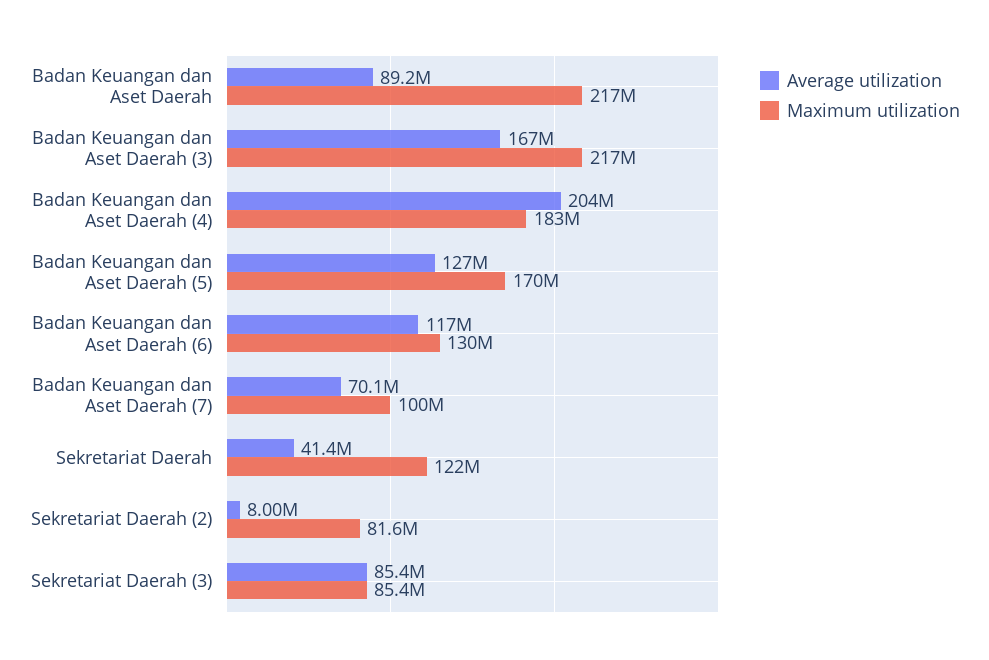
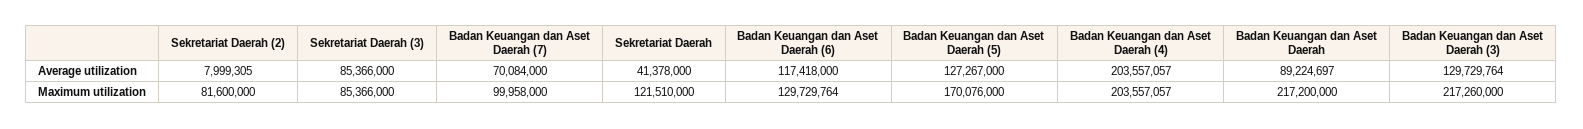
  {
    "Average utilization": {
      "Badan Keuangan dan Aset Daerah": 89224697,
-     "Badan Keuangan dan Aset Daerah (3)": 167000000,
+     "Badan Keuangan dan Aset Daerah (3)": 129729764,
      "Badan Keuangan dan Aset Daerah (4)": 203557057,
      "Badan Keuangan dan Aset Daerah (5)": 127267000,
      "Badan Keuangan dan Aset Daerah (6)": 117418000,
      "Badan Keuangan dan Aset Daerah (7)": 70084000,
      "Sekretariat Daerah": 41378000,
      "Sekretariat Daerah (2)": 7999305,
      "Sekretariat Daerah (3)": 85366000
    },
    "Maximum utilization": {
      "Badan Keuangan dan Aset Daerah": 217200000,
      "Badan Keuangan dan Aset Daerah (3)": 217260000,
-     "Badan Keuangan dan Aset Daerah (4)": 183000000,
+     "Badan Keuangan dan Aset Daerah (4)": 203557057,
      "Badan Keuangan dan Aset Daerah (5)": 170076000,
      "Badan Keuangan dan Aset Daerah (6)": 129729764,
      "Badan Keuangan dan Aset Daerah (7)": 99958000,
      "Sekretariat Daerah": 121510000,
      "Sekretariat Daerah (2)": 81600000,
      "Sekretariat Daerah (3)": 85366000
    }
  }

